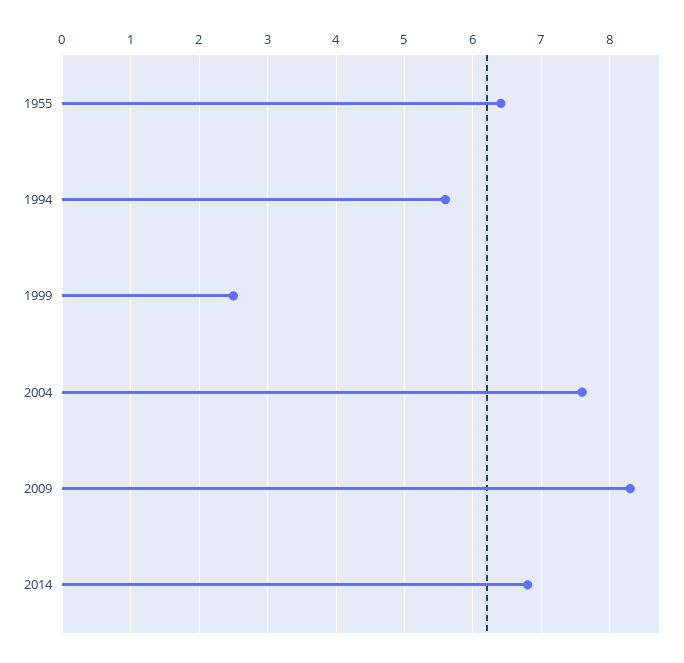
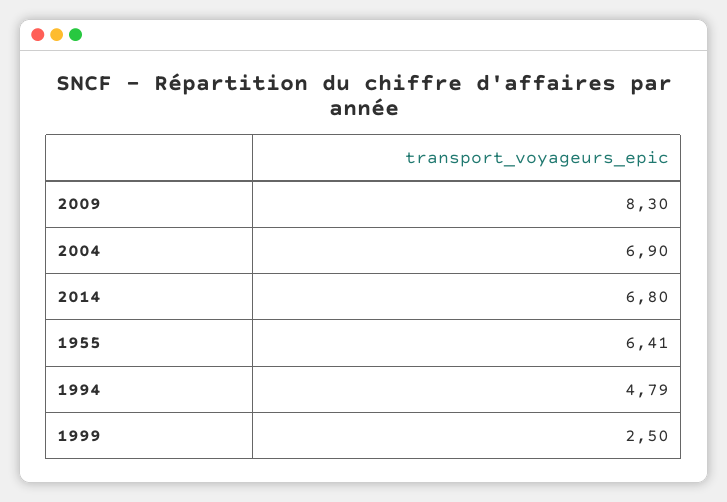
  {
    "1955": 6.41,
-   "1994": 5.6,
+   "1994": 4.79,
    "1999": 2.5,
-   "2004": 7.6,
+   "2004": 6.9,
    "2009": 8.3,
    "2014": 6.8
  }

